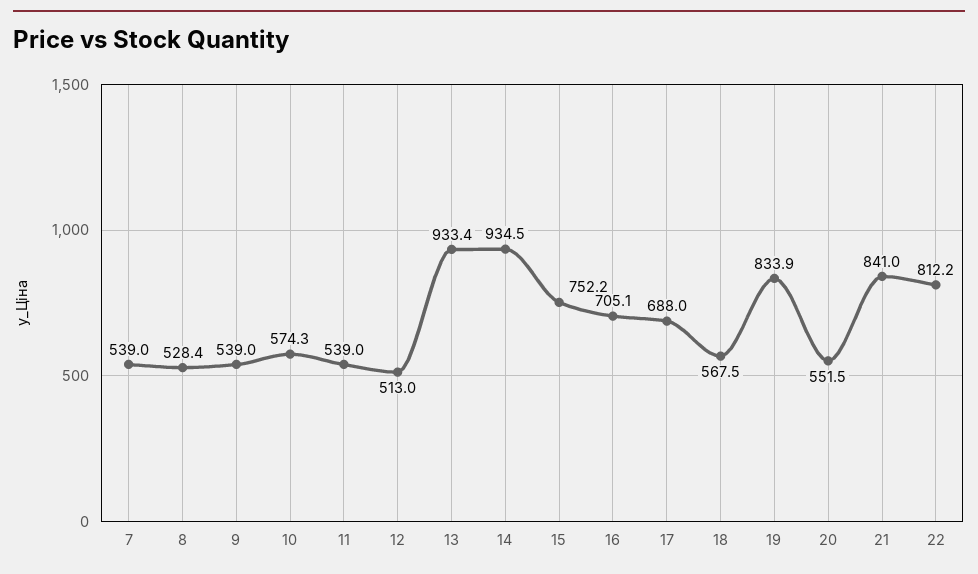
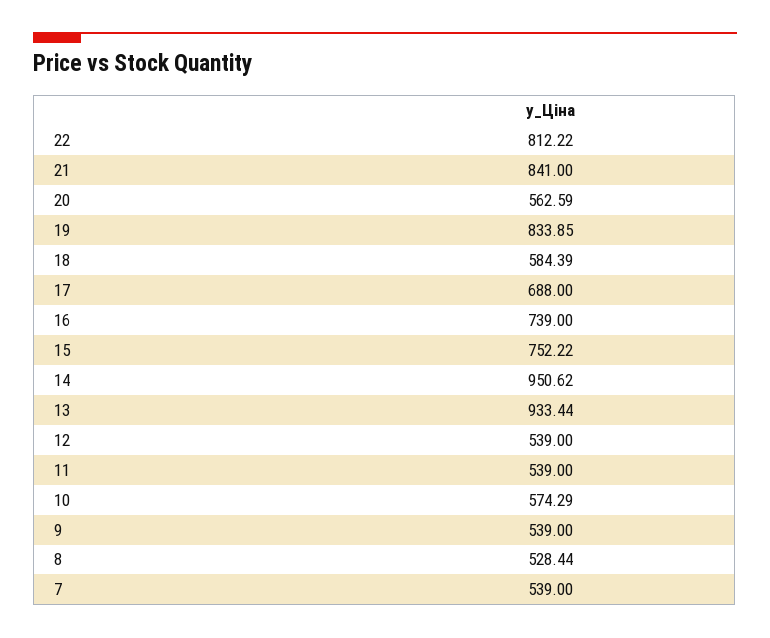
  {
    "7": 539,
    "8": 528.44,
    "9": 539,
    "10": 574.29,
    "11": 539,
-   "12": 513,
+   "12": 539,
    "13": 933.44,
-   "14": 934.5,
+   "14": 950.62,
    "15": 752.22,
-   "16": 705.1,
+   "16": 739,
    "17": 688,
-   "18": 567.5,
+   "18": 584.39,
    "19": 833.85,
-   "20": 551.5,
+   "20": 562.59,
    "21": 841,
    "22": 812.22
  }

